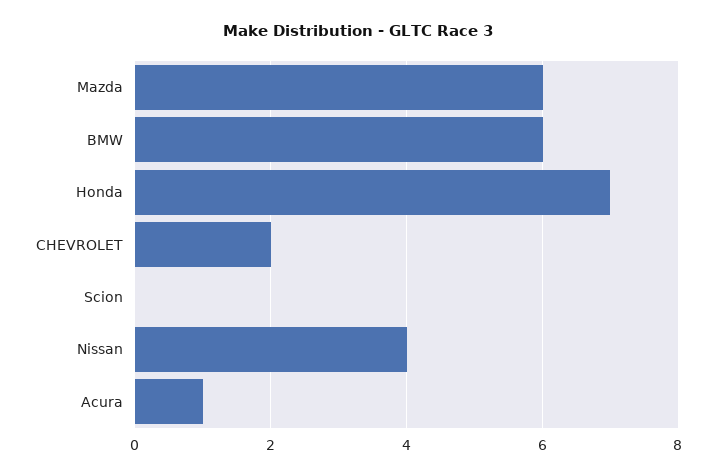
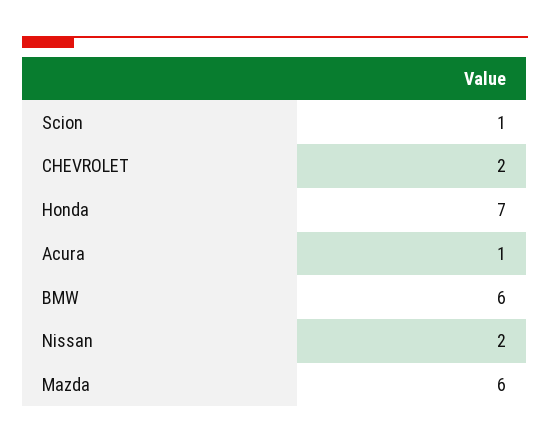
  {
    "Mazda": 6,
    "BMW": 6,
    "Honda": 7,
    "CHEVROLET": 2,
-   "Scion": 0,
+   "Scion": 1,
-   "Nissan": 4,
+   "Nissan": 2,
    "Acura": 1
  }

